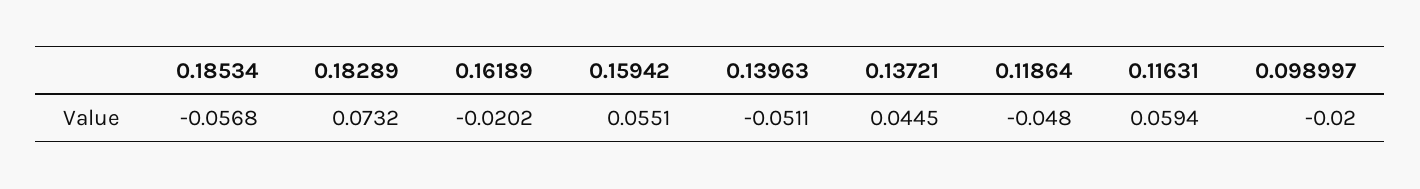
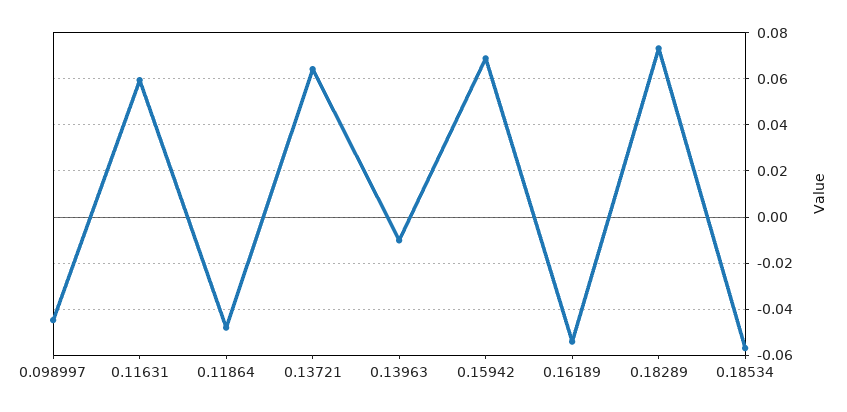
  {
    "0.18534": -0.0568,
    "0.18289": 0.0732,
-   "0.16189": -0.0202,
+   "0.16189": -0.055,
-   "0.15942": 0.0551,
+   "0.15942": 0.07,
-   "0.13963": -0.0511,
+   "0.13963": -0.01,
-   "0.13721": 0.0445,
+   "0.13721": 0.065,
    "0.11864": -0.048,
    "0.11631": 0.0594,
-   "0.098997": -0.02
+   "0.098997": -0.045
  }

